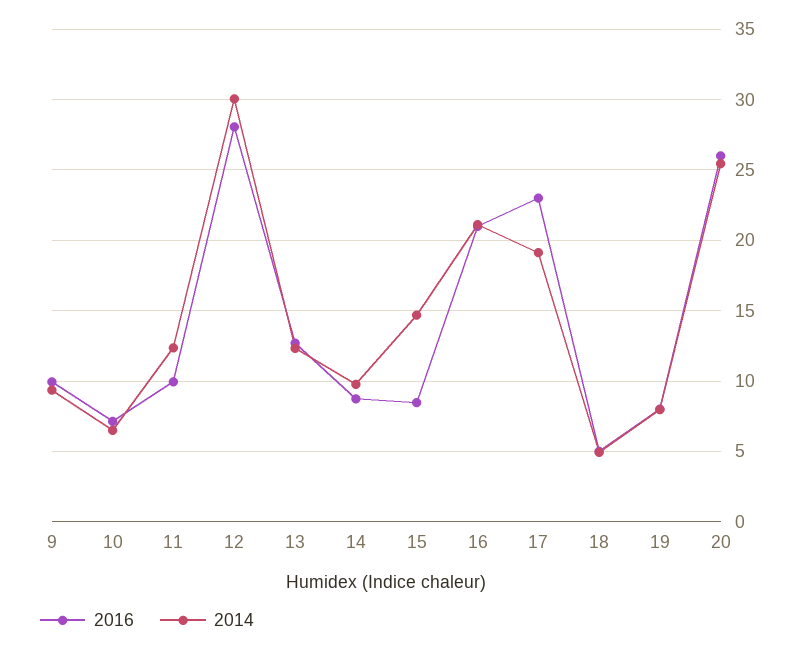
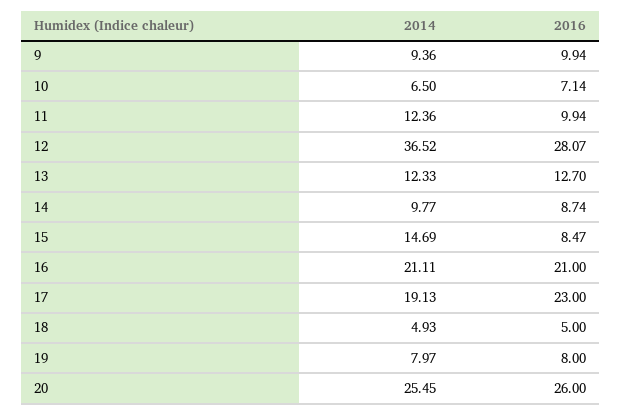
  {
    "2016": {
      "9": 9.94,
      "10": 7.14,
      "11": 9.94,
      "12": 28.07,
      "13": 12.7,
      "14": 8.74,
      "15": 8.47,
      "16": 21,
      "17": 23,
      "18": 5,
      "19": 8,
      "20": 26
    },
    "2014": {
      "9": 9.36,
      "10": 6.5,
      "11": 12.36,
-     "12": 30,
+     "12": 36.52,
      "13": 12.33,
      "14": 9.77,
      "15": 14.69,
      "16": 21.11,
      "17": 19.13,
      "18": 4.93,
      "19": 7.97,
      "20": 25.45
    }
  }

